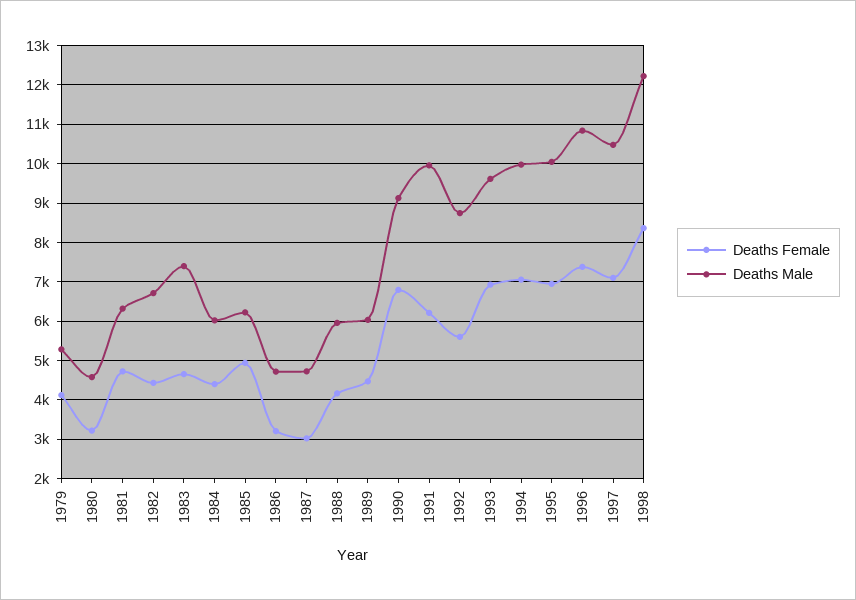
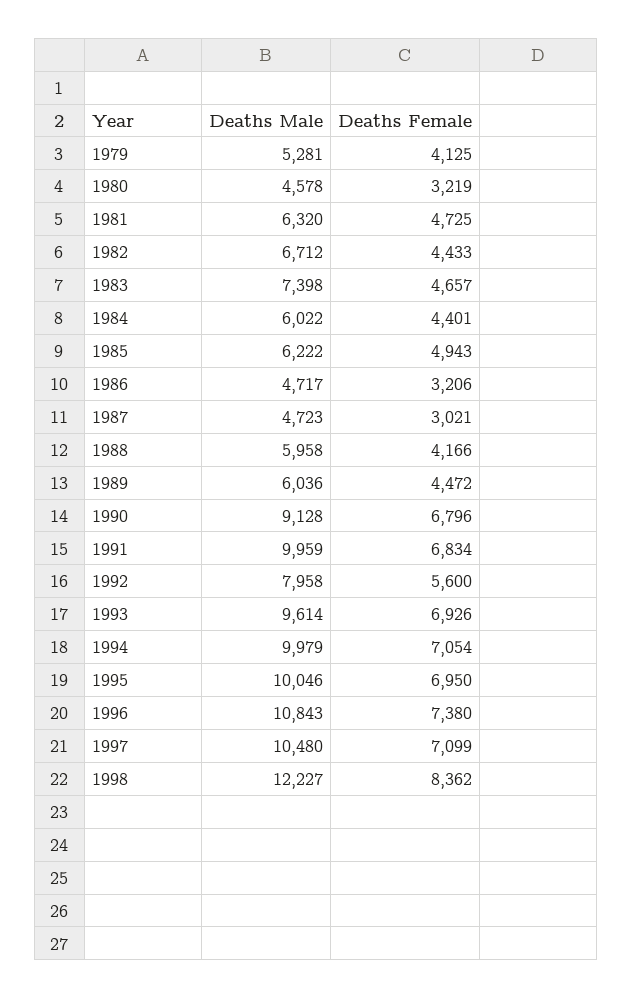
  {
    "Deaths Female": {
      "1979": 4125,
      "1980": 3219,
      "1981": 4725,
      "1982": 4433,
      "1983": 4657,
      "1984": 4401,
      "1985": 4943,
      "1986": 3206,
      "1987": 3021,
      "1988": 4166,
      "1989": 4472,
      "1990": 6796,
-     "1991": 6200,
+     "1991": 6834,
      "1992": 5600,
      "1993": 6926,
      "1994": 7054,
      "1995": 6950,
      "1996": 7380,
      "1997": 7099,
      "1998": 8362
    },
    "Deaths Male": {
      "1979": 5281,
      "1980": 4578,
      "1981": 6320,
      "1982": 6712,
      "1983": 7398,
      "1984": 6022,
      "1985": 6222,
      "1986": 4717,
      "1987": 4723,
      "1988": 5958,
      "1989": 6036,
      "1990": 9128,
      "1991": 9959,
-     "1992": 8800,
+     "1992": 7958,
      "1993": 9614,
      "1994": 9979,
      "1995": 10046,
      "1996": 10843,
      "1997": 10480,
      "1998": 12227
    }
  }

